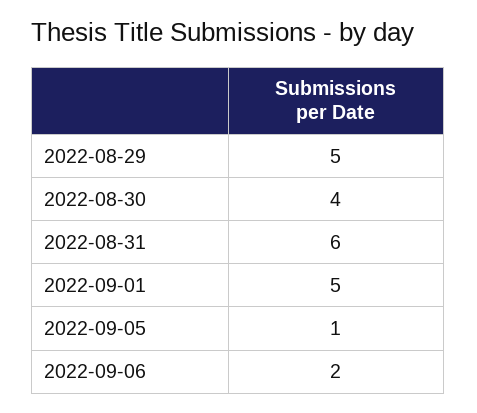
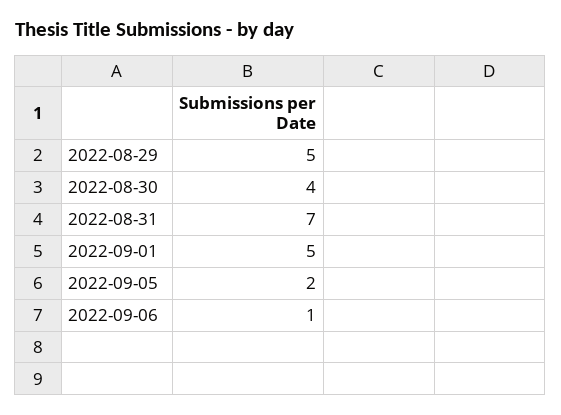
  {
    "2022-08-29": 5,
    "2022-08-30": 4,
-   "2022-08-31": 6,
+   "2022-08-31": 7,
    "2022-09-01": 5,
-   "2022-09-05": 1,
+   "2022-09-05": 2,
-   "2022-09-06": 2
+   "2022-09-06": 1
  }

